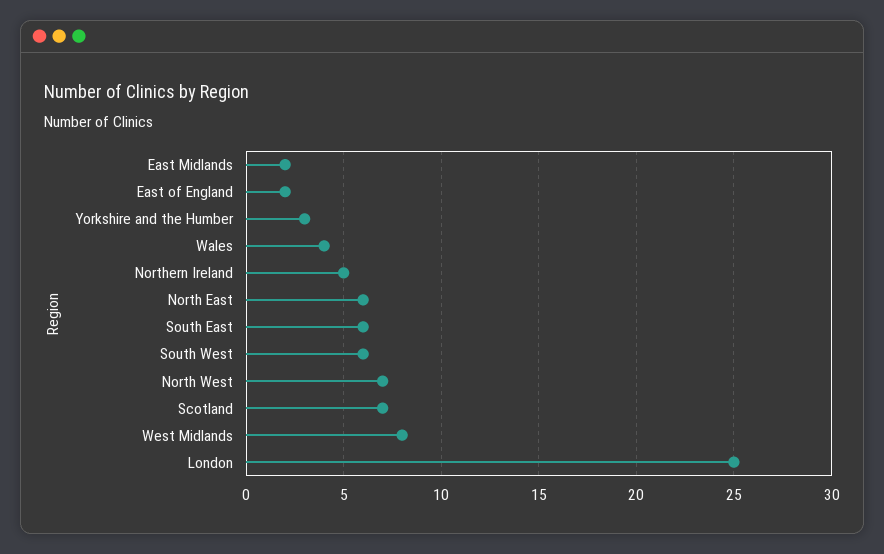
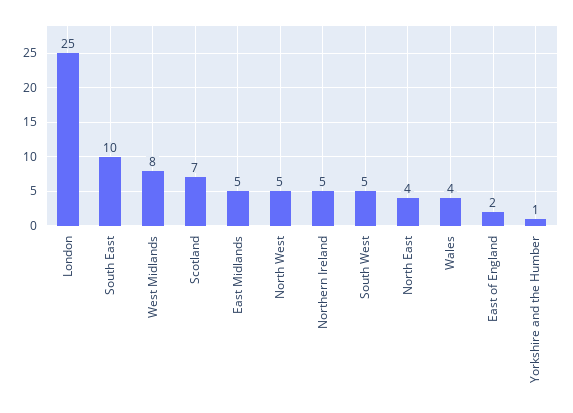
  {
-   "East Midlands": 2,
+   "East Midlands": 5,
    "East of England": 2,
-   "Yorkshire and the Humber": 3,
+   "Yorkshire and the Humber": 1,
    "Wales": 4,
    "Northern Ireland": 5,
-   "North East": 6,
+   "North East": 4,
-   "South East": 6,
+   "South East": 10,
-   "South West": 6,
+   "South West": 5,
-   "North West": 7,
+   "North West": 5,
    "Scotland": 7,
    "West Midlands": 8,
    "London": 25
  }

